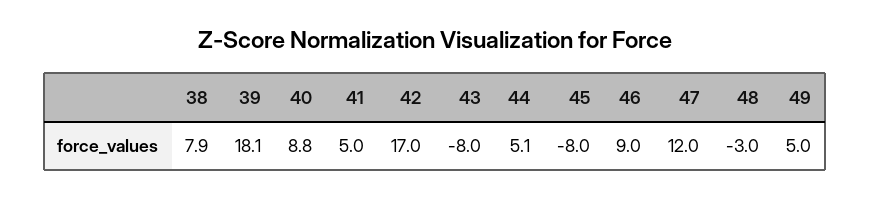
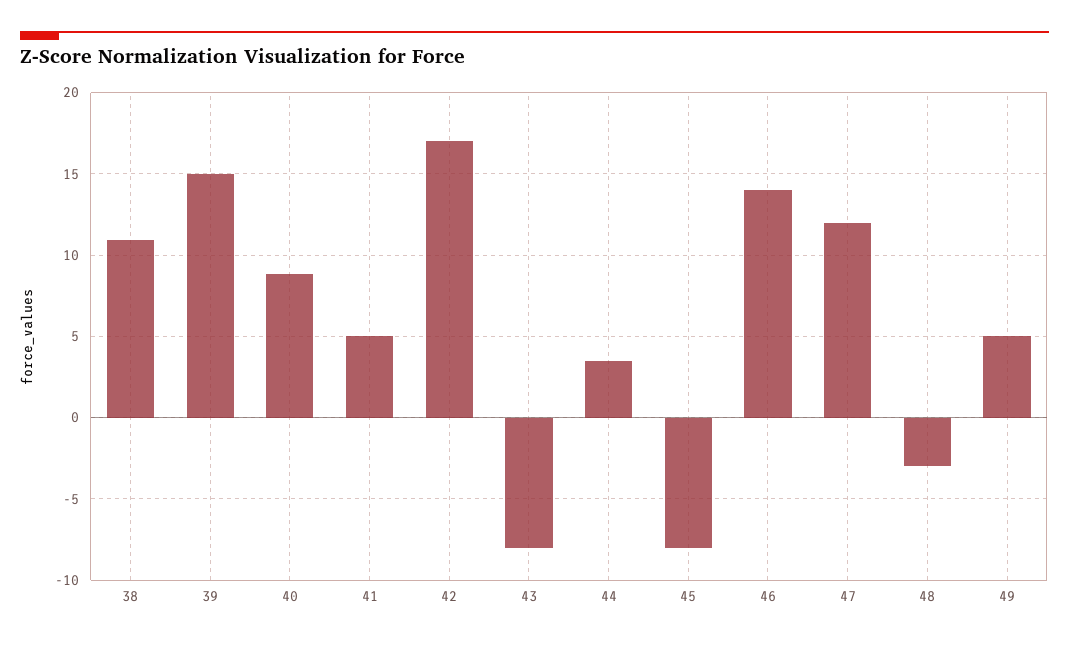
  {
-   "38": 7.9,
+   "38": 11,
-   "39": 18.1,
+   "39": 15,
    "40": 8.8,
    "41": 5,
    "42": 17,
    "43": -8,
-   "44": 5.1,
+   "44": 3.5,
    "45": -8,
-   "46": 9,
+   "46": 14,
    "47": 12,
    "48": -3,
    "49": 5
  }

